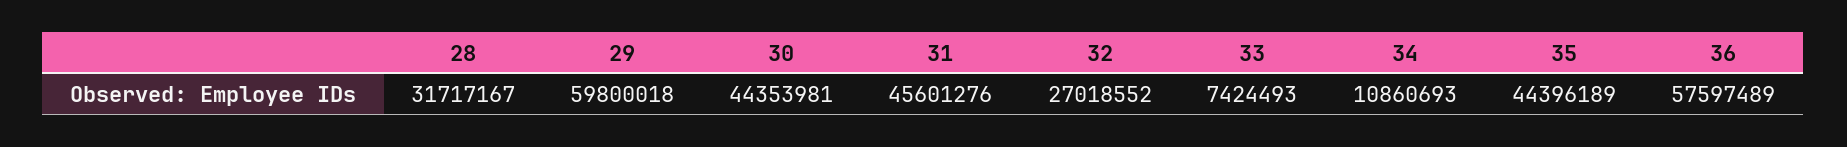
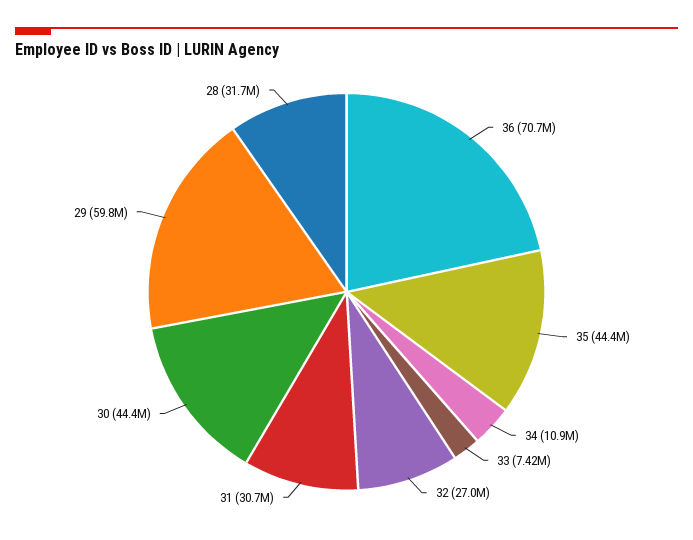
  {
    "28": 31717167,
    "29": 59800018,
    "30": 44353981,
-   "31": 45601276,
+   "31": 30700000,
    "32": 27018552,
    "33": 7424493,
    "34": 10860693,
    "35": 44396189,
-   "36": 57597489
+   "36": 70700000
  }

